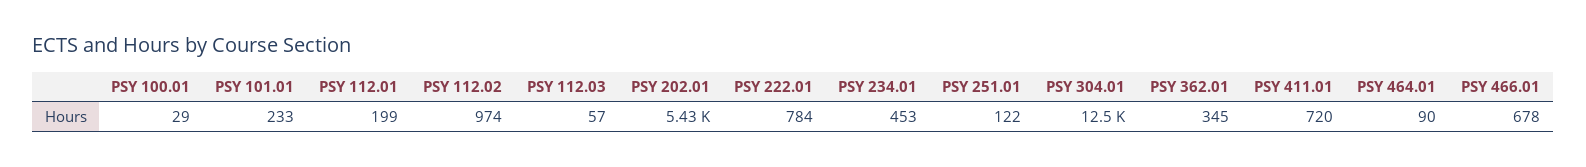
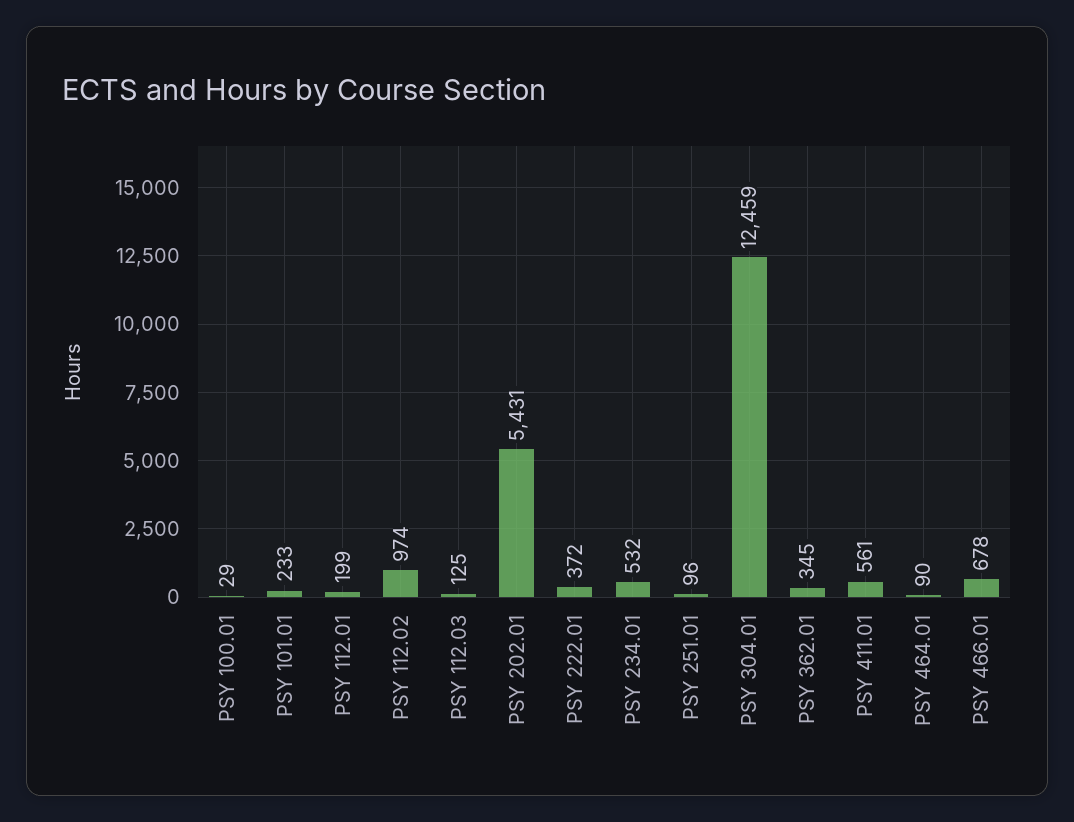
  {
    "PSY 100.01": 29,
    "PSY 101.01": 233,
    "PSY 112.01": 199,
    "PSY 112.02": 974,
-   "PSY 112.03": 57,
+   "PSY 112.03": 125,
    "PSY 202.01": 5431,
-   "PSY 222.01": 784,
+   "PSY 222.01": 372,
-   "PSY 234.01": 453,
+   "PSY 234.01": 532,
-   "PSY 251.01": 122,
+   "PSY 251.01": 96,
    "PSY 304.01": 12459,
    "PSY 362.01": 345,
-   "PSY 411.01": 720,
+   "PSY 411.01": 561,
    "PSY 464.01": 90,
    "PSY 466.01": 678
  }

